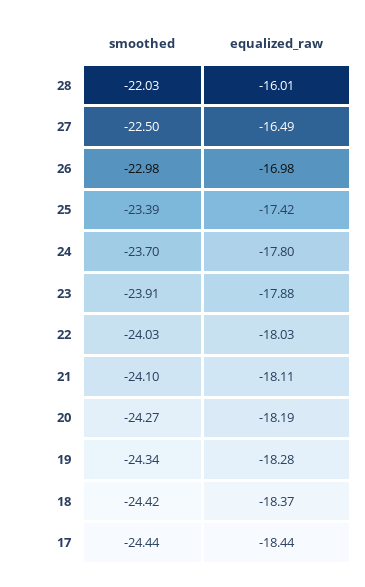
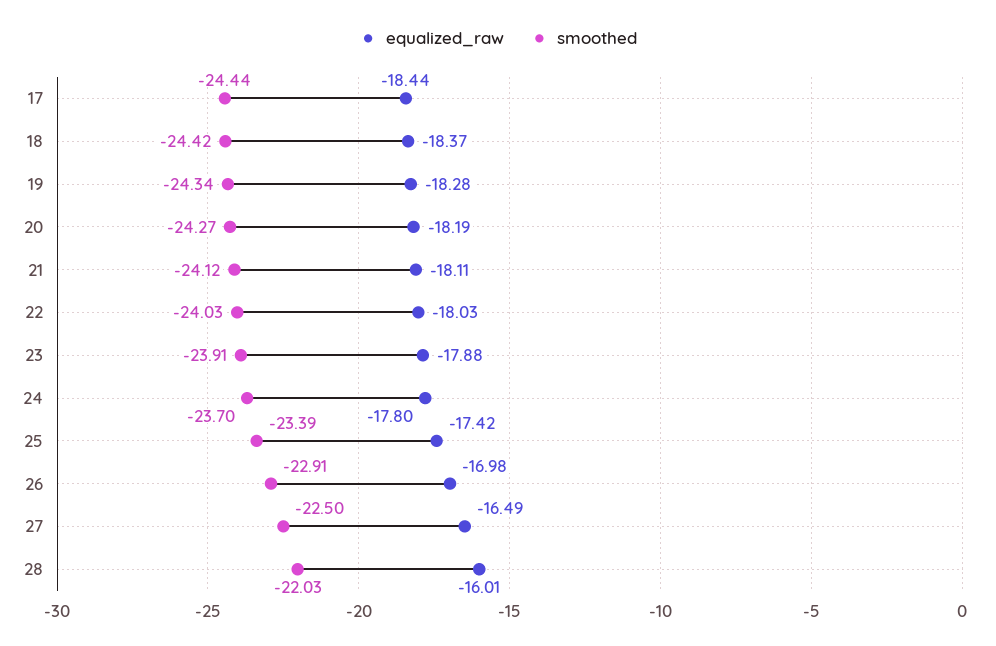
  {
    "smoothed": {
      "28": -22.03,
      "27": -22.5,
-     "26": -22.98,
+     "26": -22.91,
      "25": -23.39,
      "24": -23.7,
      "23": -23.91,
      "22": -24.03,
-     "21": -24.1,
+     "21": -24.12,
      "20": -24.27,
      "19": -24.34,
      "18": -24.42,
      "17": -24.44
    },
    "equalized_raw": {
      "28": -16.01,
      "27": -16.49,
      "26": -16.98,
      "25": -17.42,
      "24": -17.8,
      "23": -17.88,
      "22": -18.03,
      "21": -18.11,
      "20": -18.19,
      "19": -18.28,
      "18": -18.37,
      "17": -18.44
    }
  }

